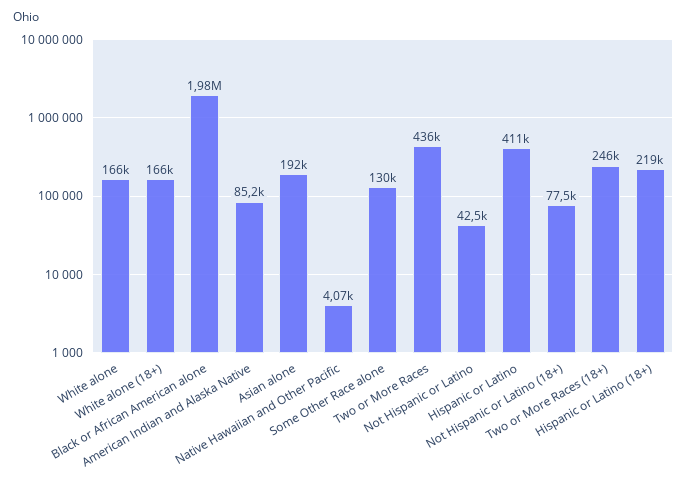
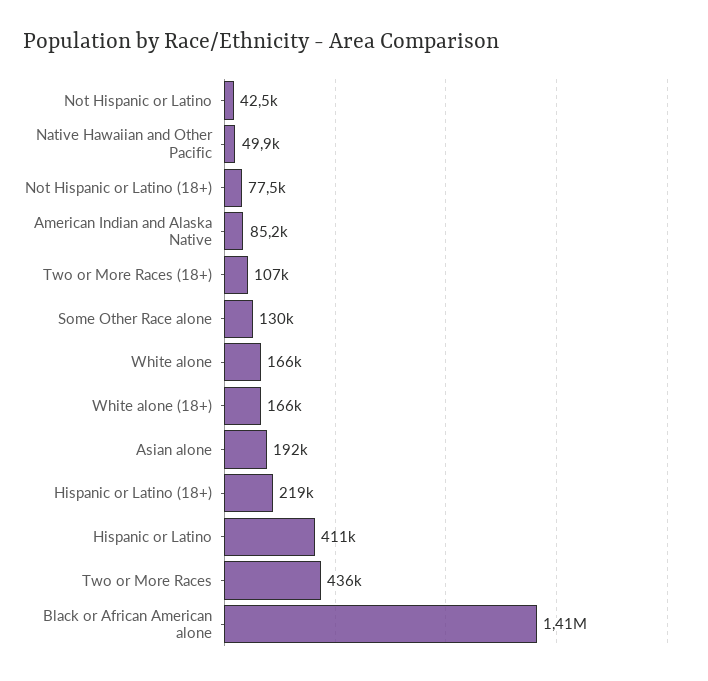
  {
    "White alone": 166000,
    "White alone (18+)": 166000,
-   "Black or African American alone": 1980000,
+   "Black or African American alone": 1410000,
    "American Indian and Alaska Native": 85200,
    "Asian alone": 192000,
-   "Native Hawaiian and Other Pacific": 4070,
+   "Native Hawaiian and Other Pacific": 49900,
    "Some Other Race alone": 130000,
    "Two or More Races": 436000,
    "Not Hispanic or Latino": 42500,
    "Hispanic or Latino": 411000,
    "Not Hispanic or Latino (18+)": 77500,
-   "Two or More Races (18+)": 246000,
+   "Two or More Races (18+)": 107000,
    "Hispanic or Latino (18+)": 219000
  }

